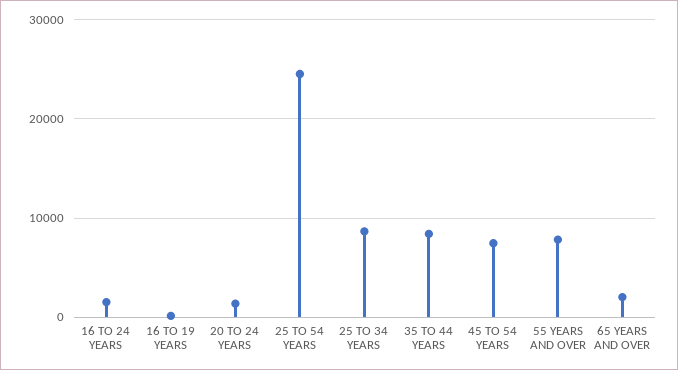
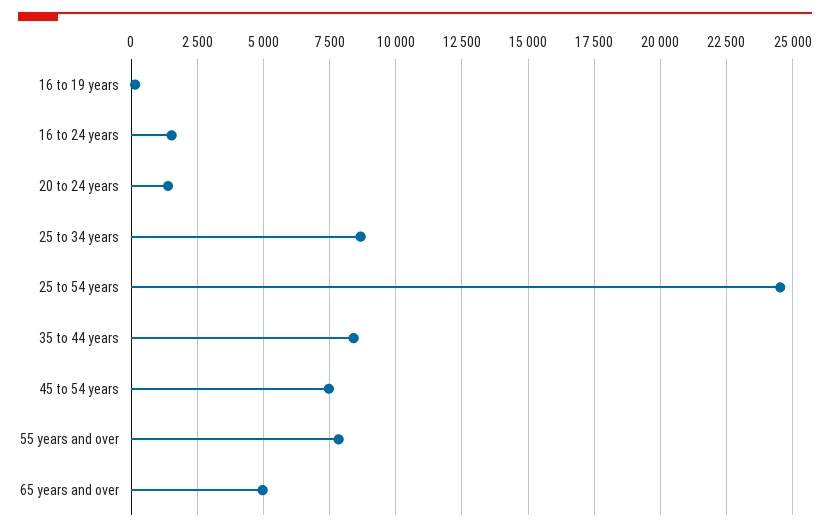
  {
    "16 TO 24 YEARS": 1500,
    "16 TO 19 YEARS": 250,
    "20 TO 24 YEARS": 1500,
    "25 TO 54 YEARS": 24500,
    "25 TO 34 YEARS": 8750,
    "35 TO 44 YEARS": 8500,
    "45 TO 54 YEARS": 7500,
    "55 YEARS AND OVER": 7750,
-   "65 YEARS AND OVER": 2000
+   "65 YEARS AND OVER": 5000
  }

